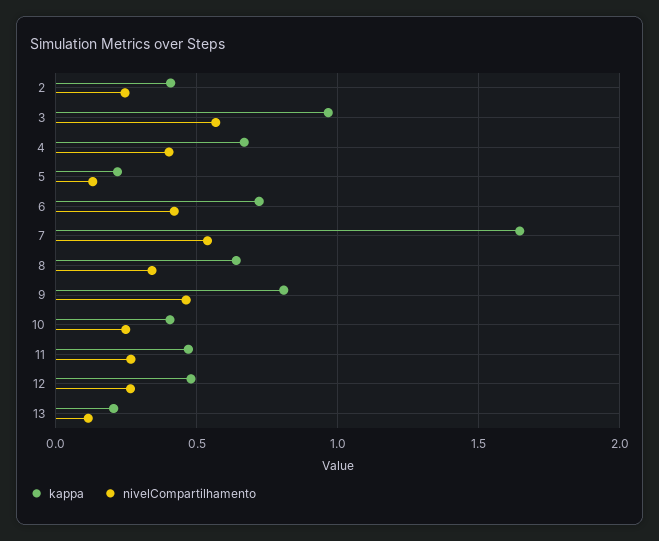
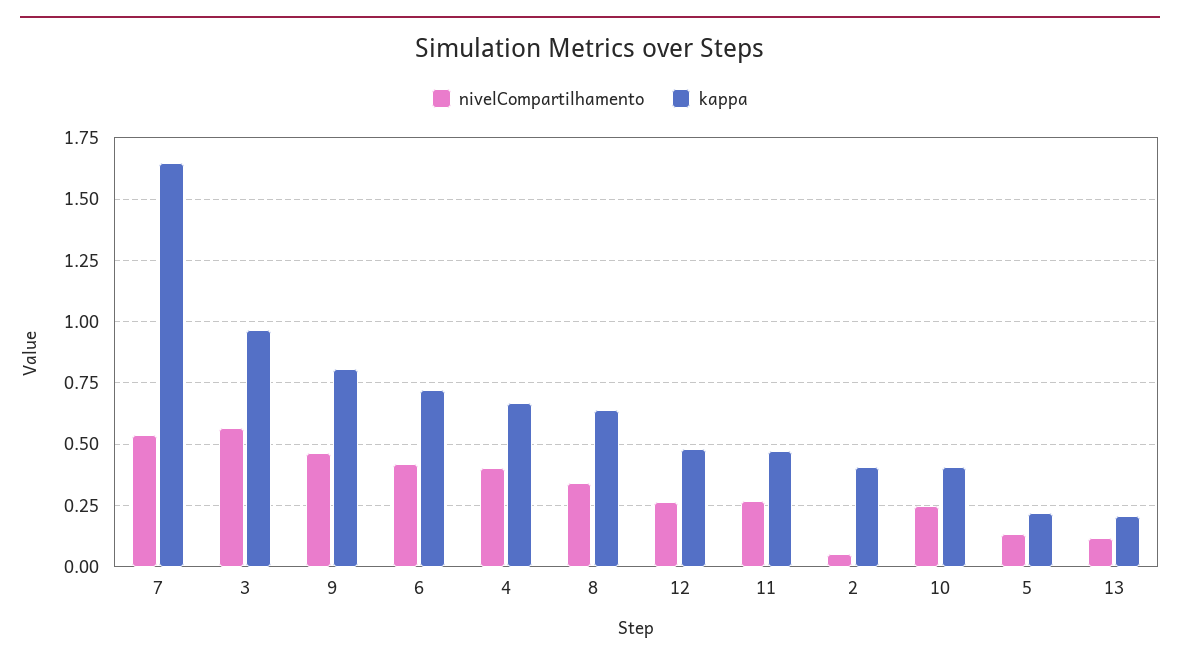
  {
    "kappa": {
      "2": 0.4,
      "3": 0.975,
      "4": 0.675,
      "5": 0.225,
      "6": 0.725,
      "7": 1.65,
      "8": 0.65,
      "9": 0.8,
      "10": 0.4,
      "11": 0.475,
      "12": 0.475,
      "13": 0.2
    },
    "nivelCompartilhamento": {
-     "2": 0.25,
+     "2": 0.05,
      "3": 0.575,
      "4": 0.4,
      "5": 0.125,
      "6": 0.425,
      "7": 0.55,
      "8": 0.35,
      "9": 0.475,
      "10": 0.25,
      "11": 0.275,
      "12": 0.275,
      "13": 0.125
    }
  }

